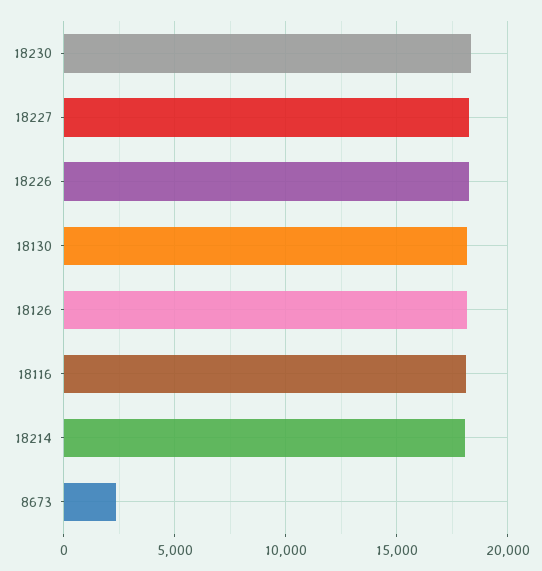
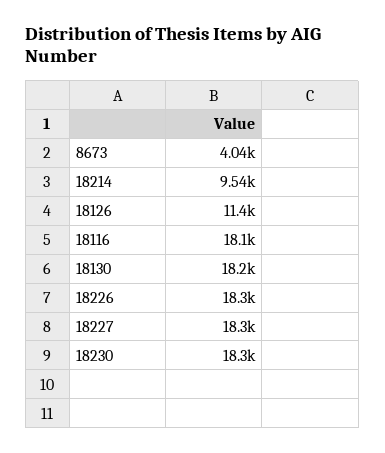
  {
    "18230": 18300,
    "18227": 18300,
    "18226": 18300,
    "18130": 18200,
-   "18126": 18000,
+   "18126": 11400,
    "18116": 18100,
-   "18214": 18000,
+   "18214": 9540,
-   "8673": 2500
+   "8673": 4040
  }

